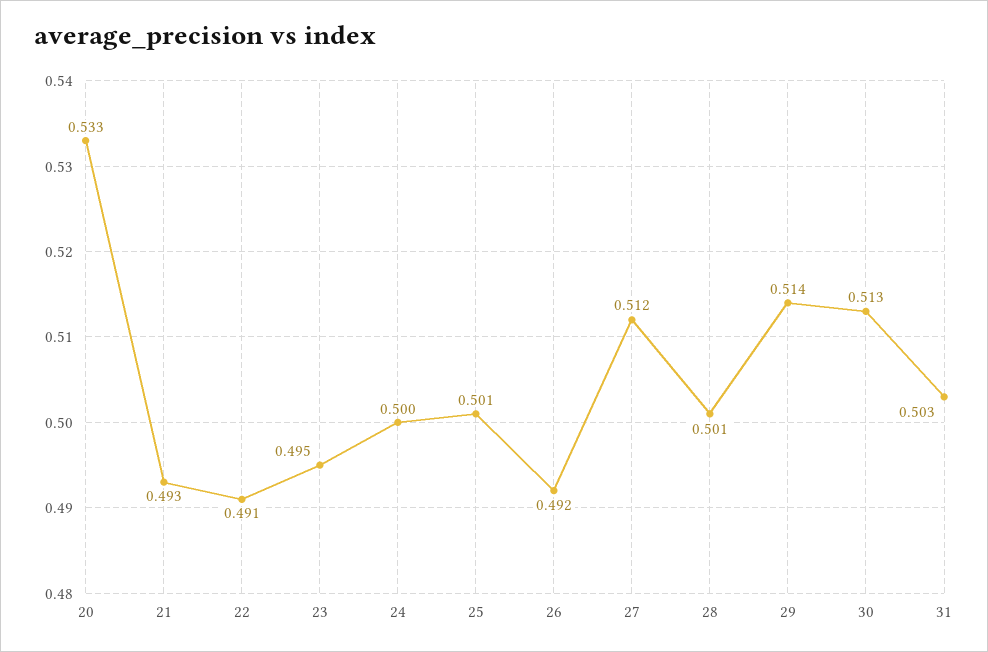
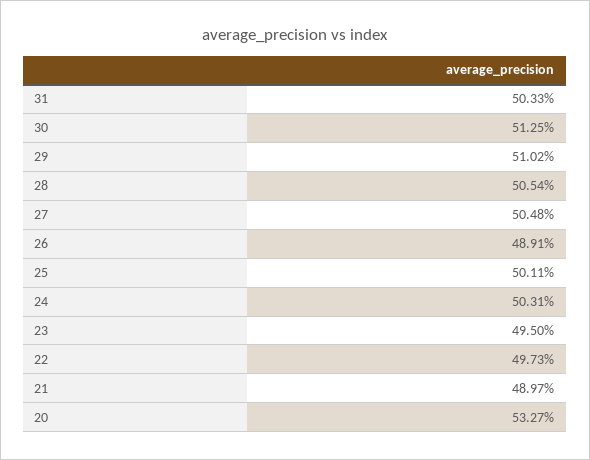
  {
    "20": 0.5327,
-   "21": 0.493,
+   "21": 0.4897,
-   "22": 0.491,
+   "22": 0.4973,
    "23": 0.495,
-   "24": 0.5,
+   "24": 0.5031,
    "25": 0.5011,
-   "26": 0.492,
+   "26": 0.4891,
-   "27": 0.512,
+   "27": 0.5048,
-   "28": 0.501,
+   "28": 0.5054,
-   "29": 0.514,
+   "29": 0.5102,
    "30": 0.5125,
    "31": 0.5033
  }

